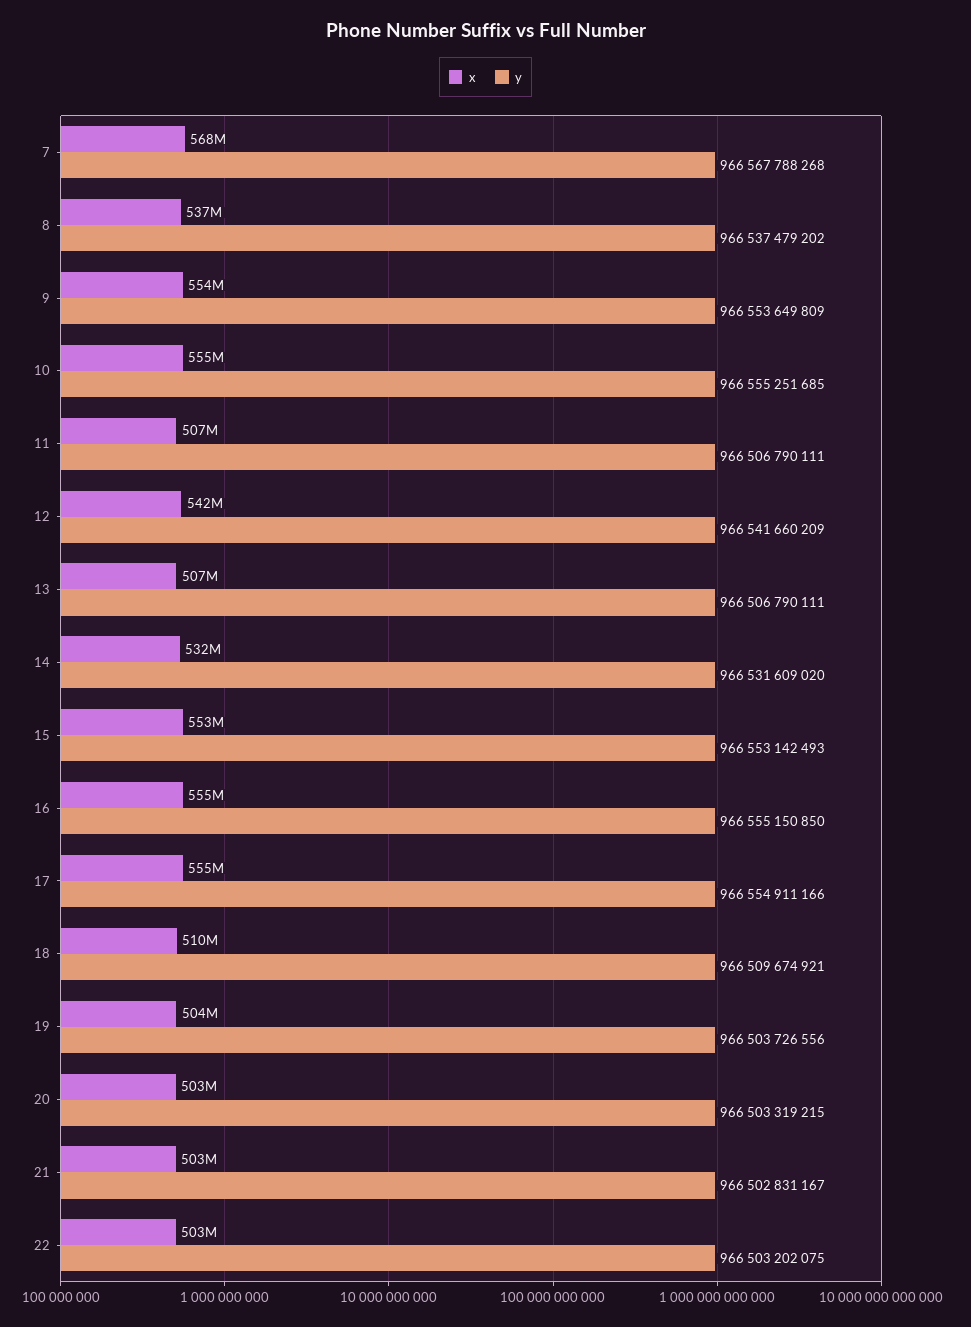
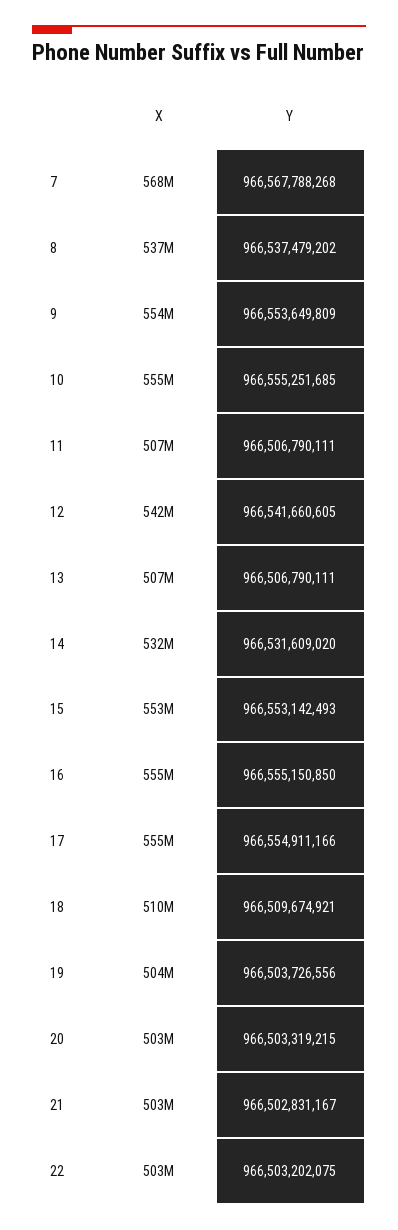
  {
    "x": {
      "7": 568000000,
      "8": 537000000,
      "9": 554000000,
      "10": 555000000,
      "11": 507000000,
      "12": 542000000,
      "13": 507000000,
      "14": 532000000,
      "15": 553000000,
      "16": 555000000,
      "17": 555000000,
      "18": 510000000,
      "19": 504000000,
      "20": 503000000,
      "21": 503000000,
      "22": 503000000
    },
    "y": {
      "7": 966567788268,
      "8": 966537479202,
      "9": 966553649809,
      "10": 966555251685,
      "11": 966506790111,
-     "12": 966541660209,
+     "12": 966541660605,
      "13": 966506790111,
      "14": 966531609020,
      "15": 966553142493,
      "16": 966555150850,
      "17": 966554911166,
      "18": 966509674921,
      "19": 966503726556,
      "20": 966503319215,
      "21": 966502831167,
      "22": 966503202075
    }
  }

